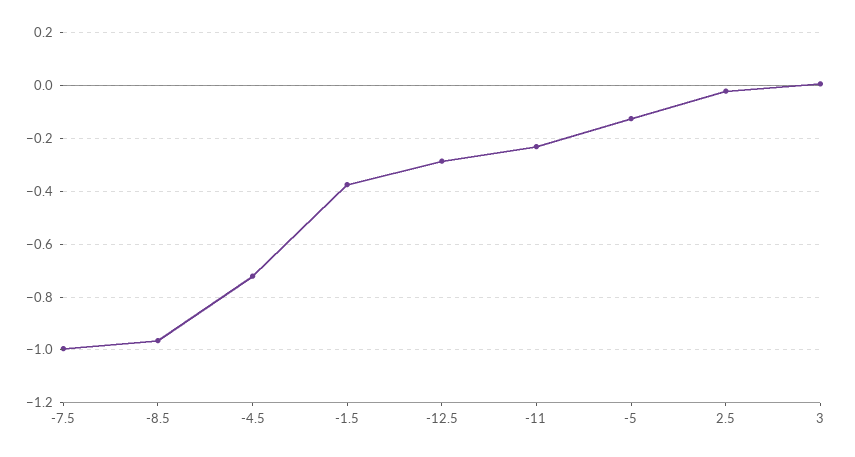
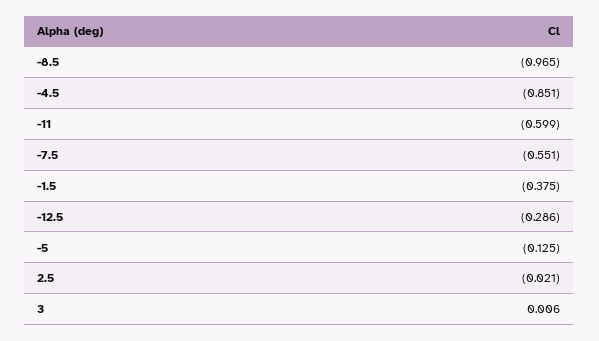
  {
-   "-7.5": -1,
+   "-7.5": -0.551,
    "-8.5": -0.965,
-   "-4.5": -0.725,
+   "-4.5": -0.851,
    "-1.5": -0.375,
    "-12.5": -0.286,
-   "-11": -0.225,
+   "-11": -0.599,
    "-5": -0.125,
    "2.5": -0.021,
    "3": 0.006
  }

